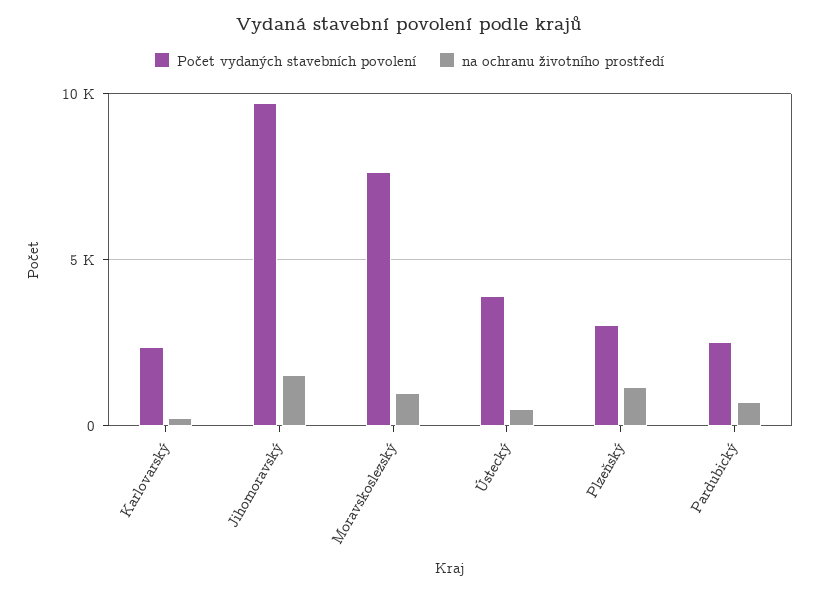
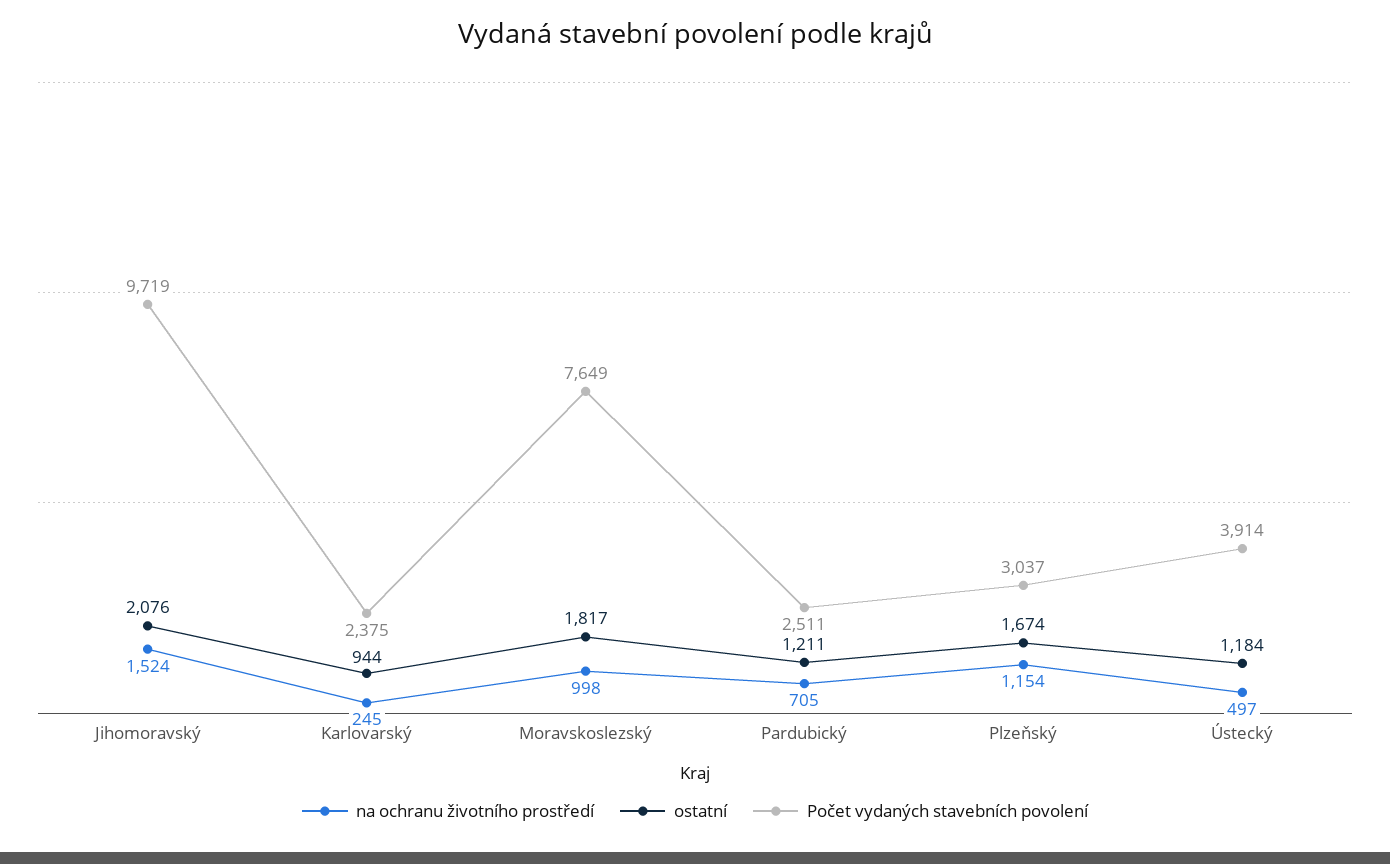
  {
    "Počet vydaných stavebních povolení": {
      "Karlovarský": 2375,
      "Jihomoravský": 9719,
      "Moravskoslezský": 7649,
      "Ústecký": 3914,
      "Plzeňský": 3037,
      "Pardubický": 2511
    },
    "na ochranu životního prostředí": {
      "Karlovarský": 245,
      "Jihomoravský": 1524,
      "Moravskoslezský": 998,
      "Ústecký": 497,
      "Plzeňský": 1154,
      "Pardubický": 705
-   }
+   },
+   "ostatní": {
+     "Jihomoravský": 2076,
+     "Karlovarský": 944,
+     "Moravskoslezský": 1817,
+     "Pardubický": 1211,
+     "Plzeňský": 1674,
+     "Ústecký": 1184
+   }
  }

